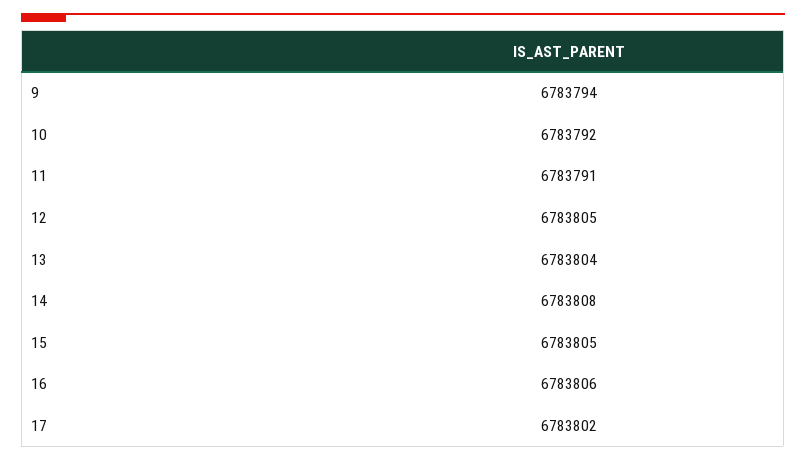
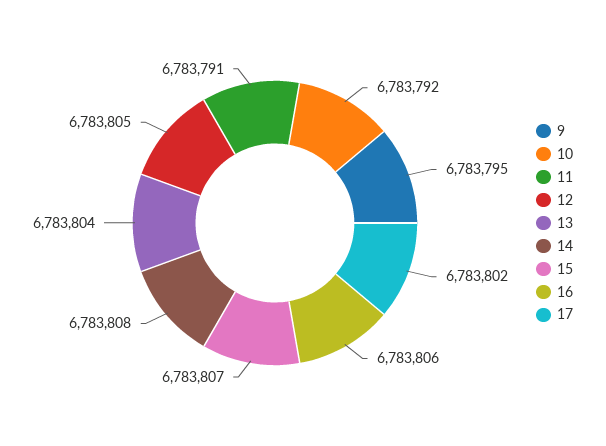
  {
-   "9": 6783794,
+   "9": 6783795,
    "10": 6783792,
    "11": 6783791,
    "12": 6783805,
    "13": 6783804,
    "14": 6783808,
-   "15": 6783805,
+   "15": 6783807,
    "16": 6783806,
    "17": 6783802
  }

